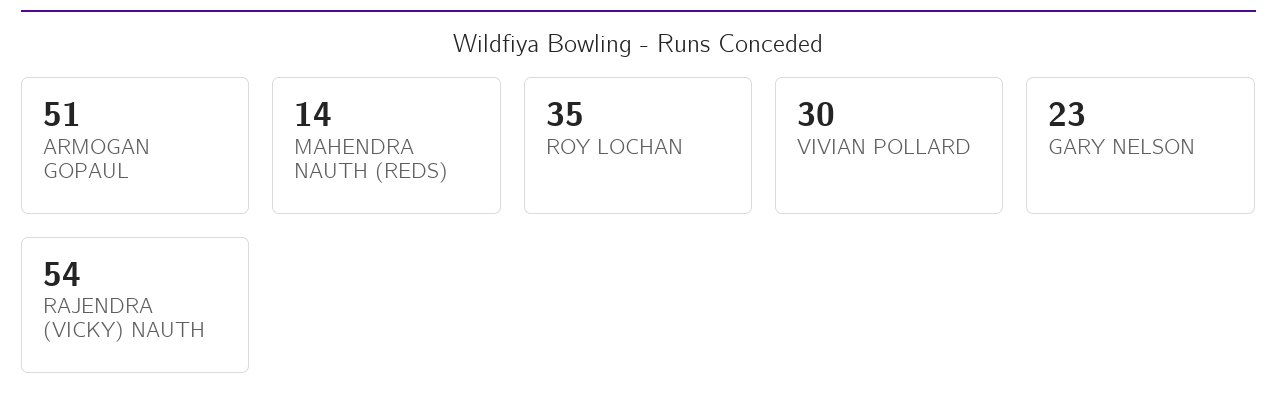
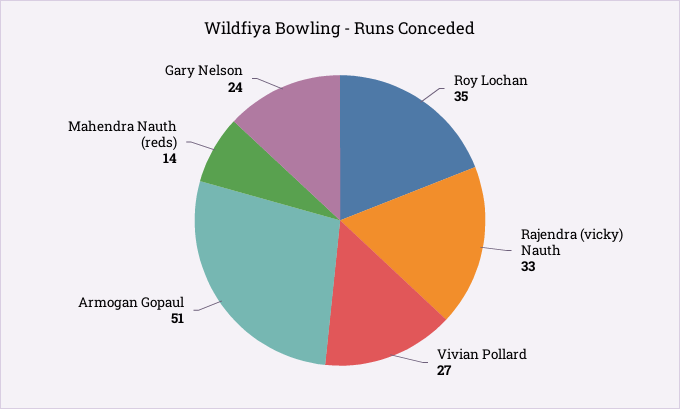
  {
    "ARMOGAN GOPAUL": 51,
    "MAHENDRA NAUTH (REDS)": 14,
    "ROY LOCHAN": 35,
-   "VIVIAN POLLARD": 30,
+   "VIVIAN POLLARD": 27,
-   "GARY NELSON": 23,
+   "GARY NELSON": 24,
-   "RAJENDRA (VICKY) NAUTH": 54
+   "RAJENDRA (VICKY) NAUTH": 33
  }

